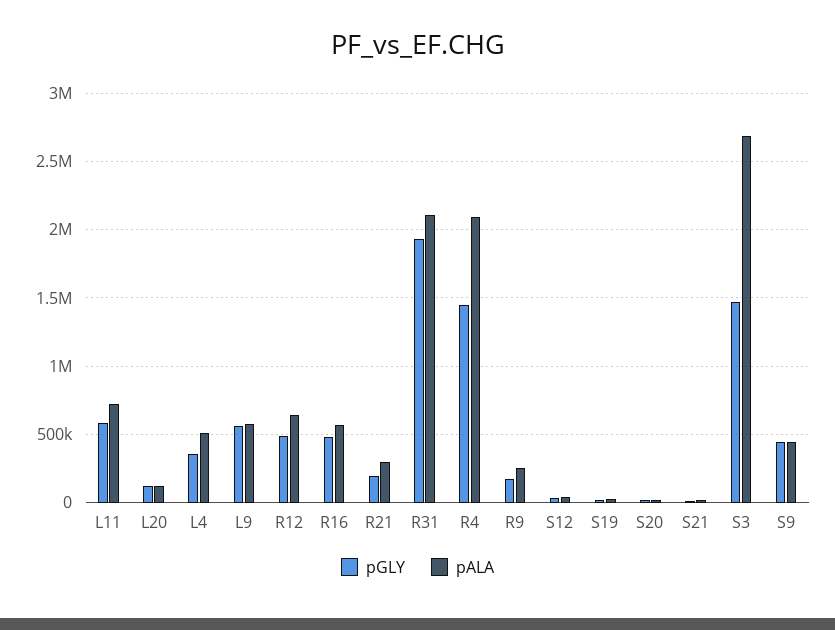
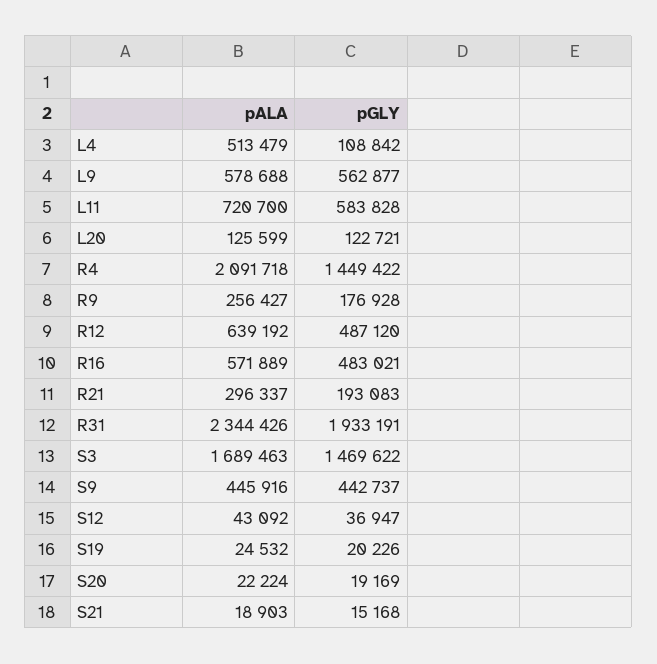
  {
    "pGLY": {
      "L11": 583828,
      "L20": 122721,
-     "L4": 350000,
+     "L4": 108842,
      "L9": 562877,
      "R12": 487120,
      "R16": 483021,
      "R21": 193083,
      "R31": 1933191,
      "R4": 1449422,
      "R9": 176928,
      "S12": 36947,
      "S19": 20226,
      "S20": 19169,
      "S21": 15168,
      "S3": 1469622,
      "S9": 442737
    },
    "pALA": {
      "L11": 720700,
      "L20": 125599,
      "L4": 513479,
      "L9": 578688,
      "R12": 639192,
      "R16": 571889,
      "R21": 296337,
-     "R31": 2100000,
+     "R31": 2344426,
      "R4": 2091718,
      "R9": 256427,
      "S12": 43092,
      "S19": 24532,
      "S20": 22224,
      "S21": 18903,
-     "S3": 2700000,
+     "S3": 1689463,
      "S9": 445916
    }
  }

